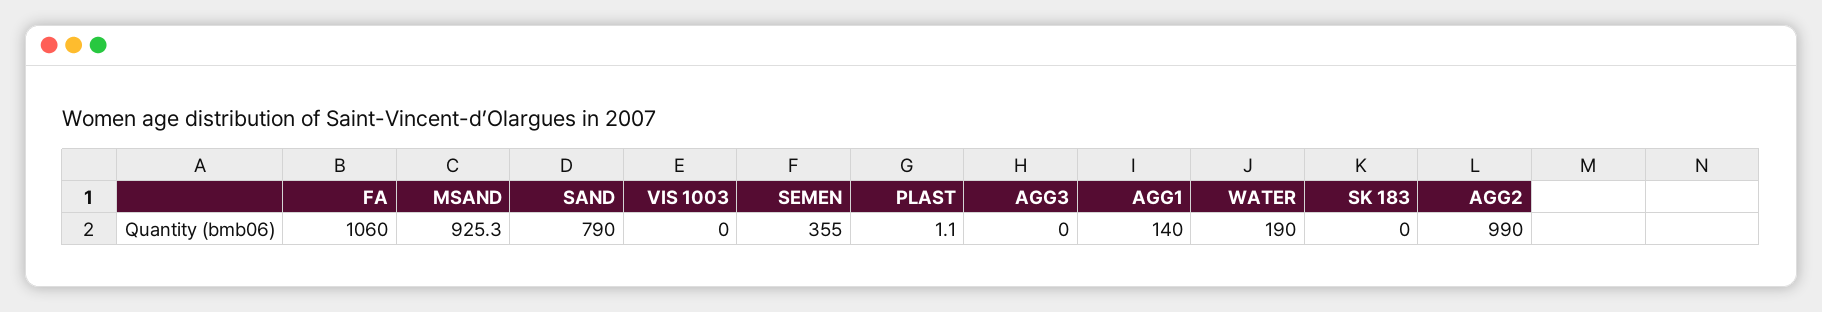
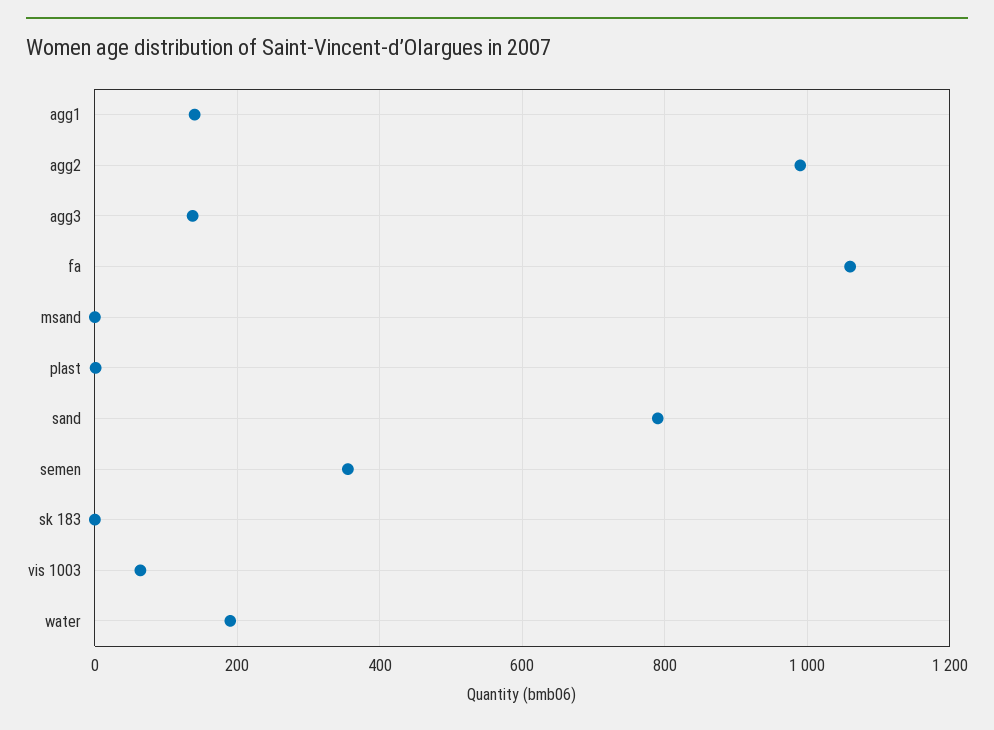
  {
    "FA": 1060,
-   "MSAND": 925.3,
+   "MSAND": 0,
    "SAND": 790,
-   "VIS 1003": 0,
+   "VIS 1003": 60,
    "SEMEN": 355,
    "PLAST": 1.1,
-   "AGG3": 0,
+   "AGG3": 140,
    "AGG1": 140,
    "WATER": 190,
    "SK 183": 0,
    "AGG2": 990
  }

